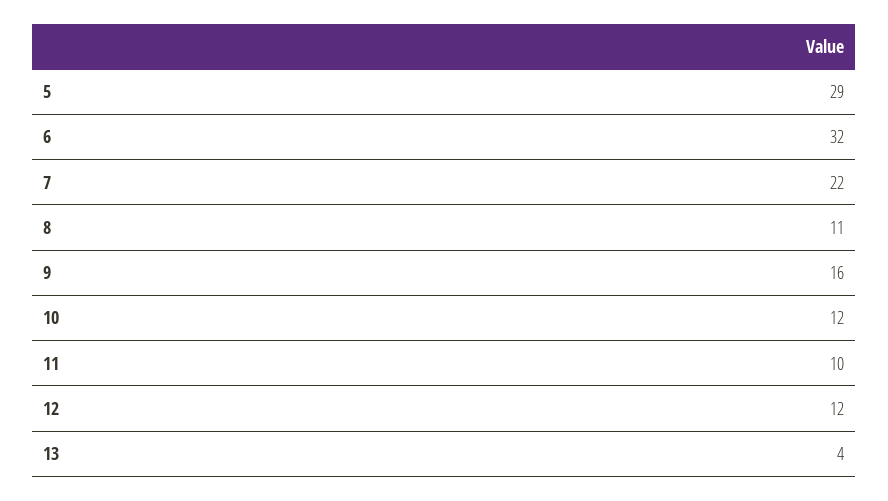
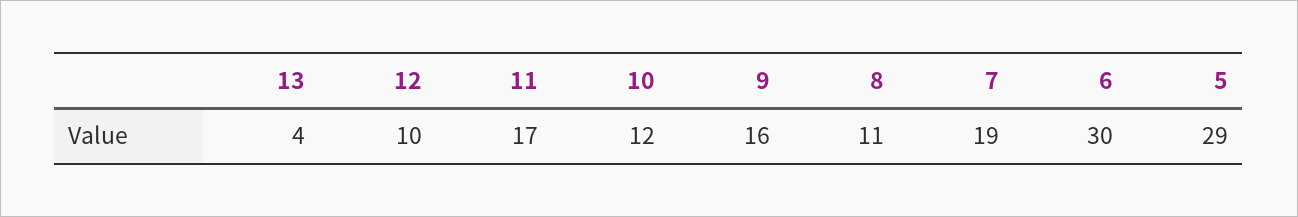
  {
    "5": 29,
-   "6": 32,
+   "6": 30,
-   "7": 22,
+   "7": 19,
    "8": 11,
    "9": 16,
    "10": 12,
-   "11": 10,
+   "11": 17,
-   "12": 12,
+   "12": 10,
    "13": 4
  }

